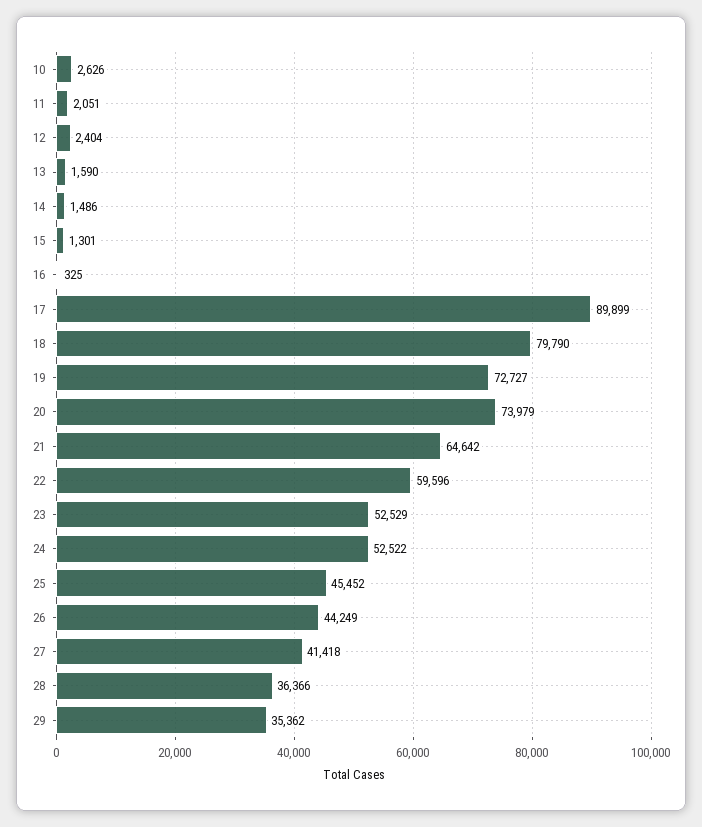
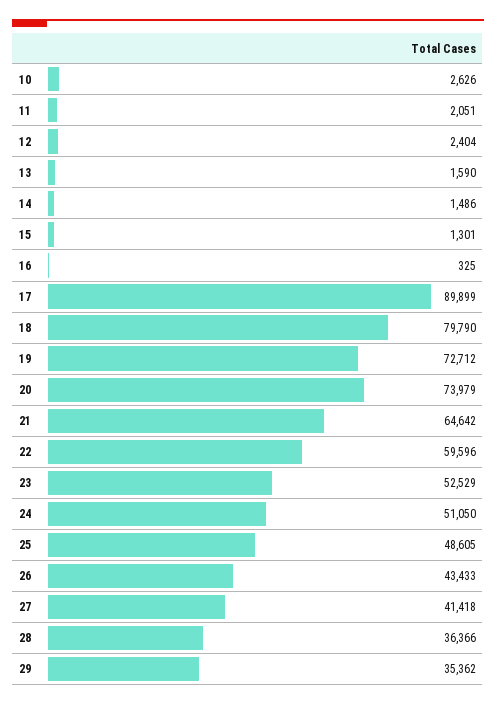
  {
    "10": 2626,
    "11": 2051,
    "12": 2404,
    "13": 1590,
    "14": 1486,
    "15": 1301,
    "16": 325,
    "17": 89899,
    "18": 79790,
-   "19": 72727,
+   "19": 72712,
    "20": 73979,
    "21": 64642,
    "22": 59596,
    "23": 52529,
-   "24": 52522,
+   "24": 51050,
-   "25": 45452,
+   "25": 48605,
-   "26": 44249,
+   "26": 43433,
    "27": 41418,
    "28": 36366,
    "29": 35362
  }

